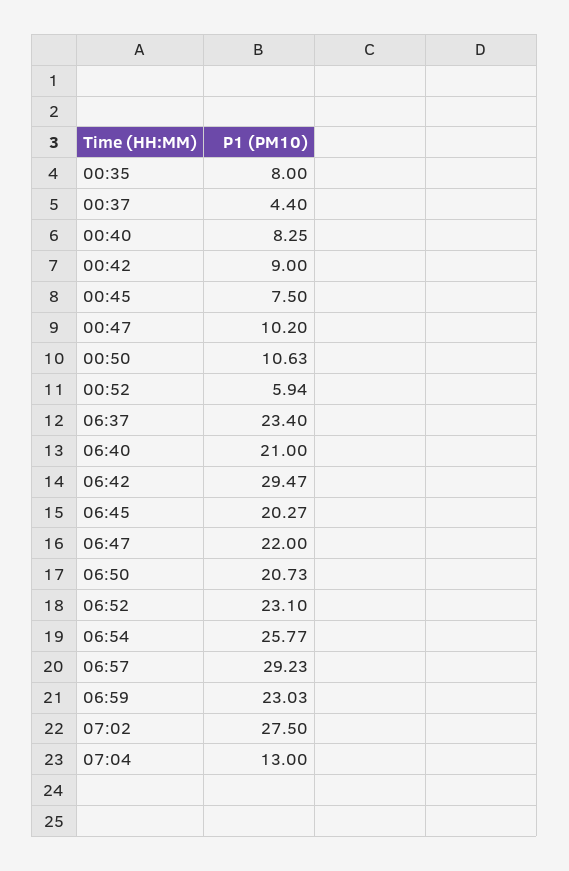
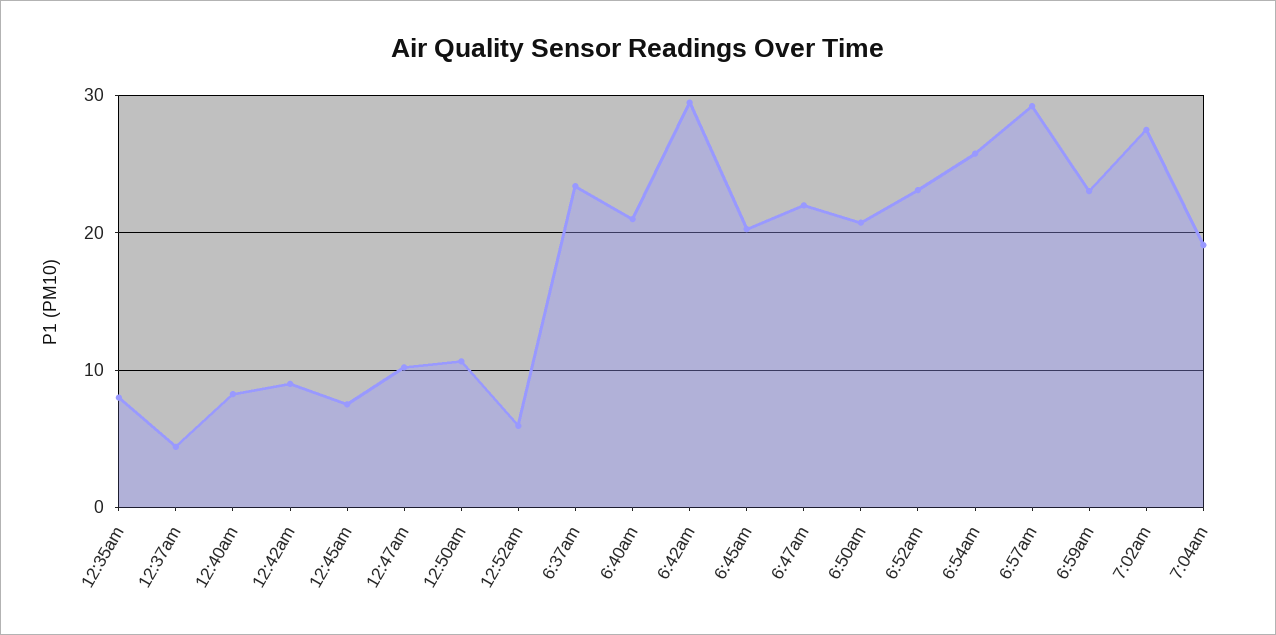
  {
    "00:35": 8,
    "00:37": 4.4,
    "00:40": 8.25,
    "00:42": 9,
    "00:45": 7.5,
    "00:47": 10.2,
    "00:50": 10.63,
    "00:52": 5.94,
    "06:37": 23.4,
    "06:40": 21,
    "06:42": 29.47,
    "06:45": 20.27,
    "06:47": 22,
    "06:50": 20.73,
    "06:52": 23.1,
    "06:54": 25.77,
    "06:57": 29.23,
    "06:59": 23.03,
    "07:02": 27.5,
-   "07:04": 13
+   "07:04": 19
  }

